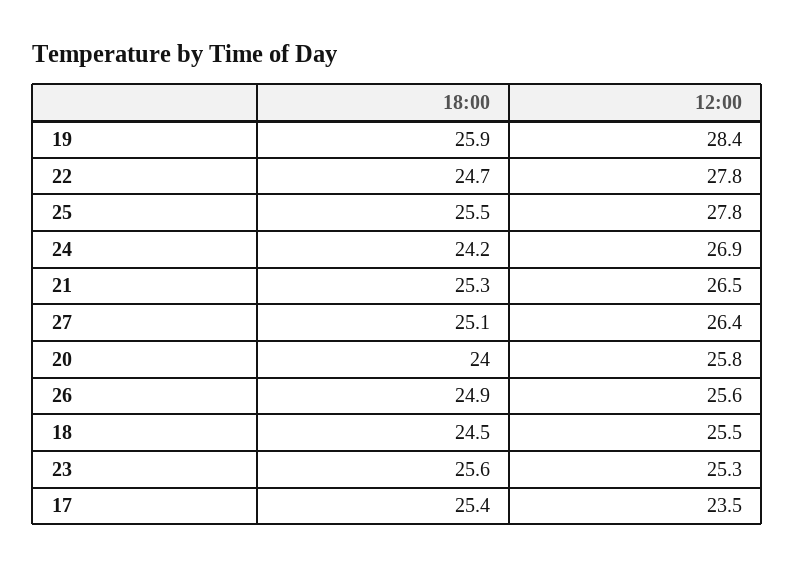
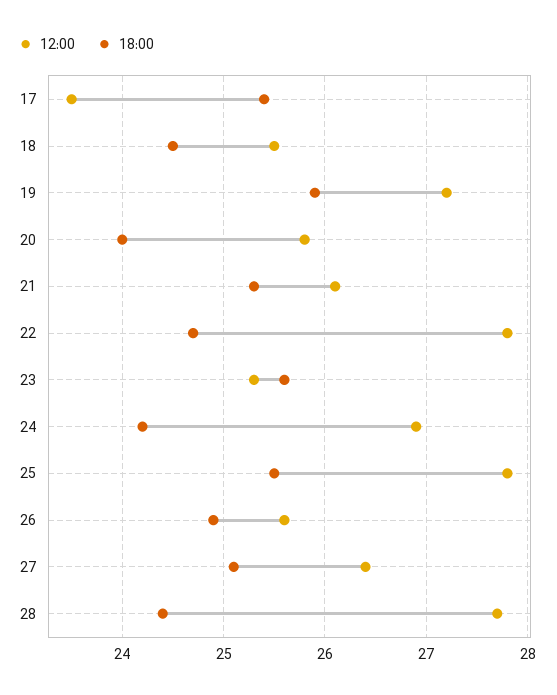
  {
    "18:00": {
      "19": 25.9,
      "22": 24.7,
      "25": 25.5,
      "24": 24.2,
      "21": 25.3,
      "27": 25.1,
      "20": 24,
      "26": 24.9,
      "18": 24.5,
      "23": 25.6,
-     "17": 25.4
+     "17": 25.4,
+     "28": 24.4
    },
    "12:00": {
-     "19": 28.4,
+     "19": 27.2,
      "22": 27.8,
      "25": 27.8,
      "24": 26.9,
-     "21": 26.5,
+     "21": 26.1,
      "27": 26.4,
      "20": 25.8,
      "26": 25.6,
      "18": 25.5,
      "23": 25.3,
-     "17": 23.5
+     "17": 23.5,
+     "28": 27.7
    }
  }

